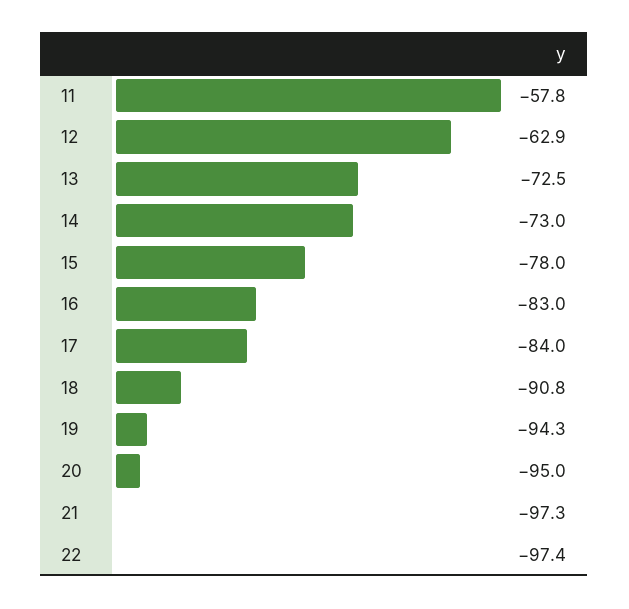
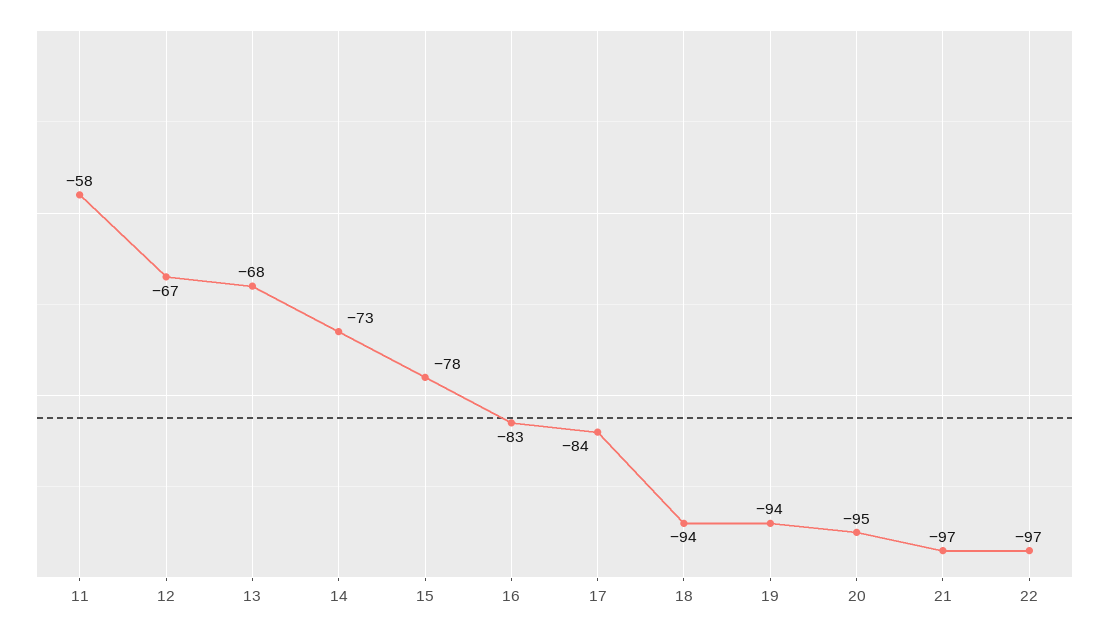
  {
    "11": -57.8,
-   "12": -62.9,
+   "12": -67,
-   "13": -72.5,
+   "13": -68,
    "14": -73,
    "15": -78,
    "16": -83,
    "17": -84,
-   "18": -90.8,
+   "18": -94,
    "19": -94.3,
    "20": -95,
    "21": -97.3,
    "22": -97.4
  }

